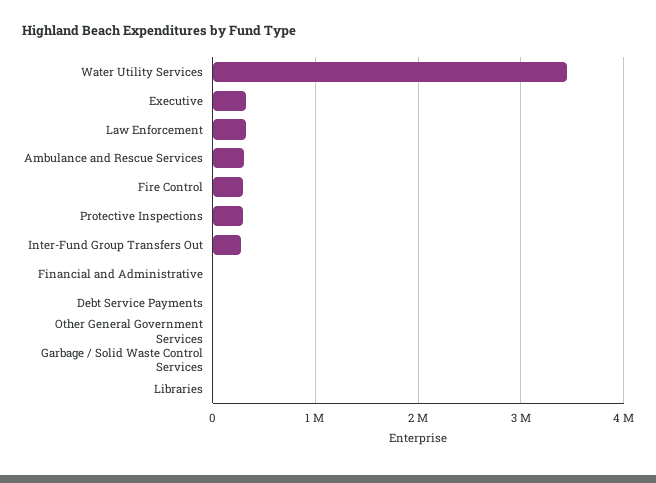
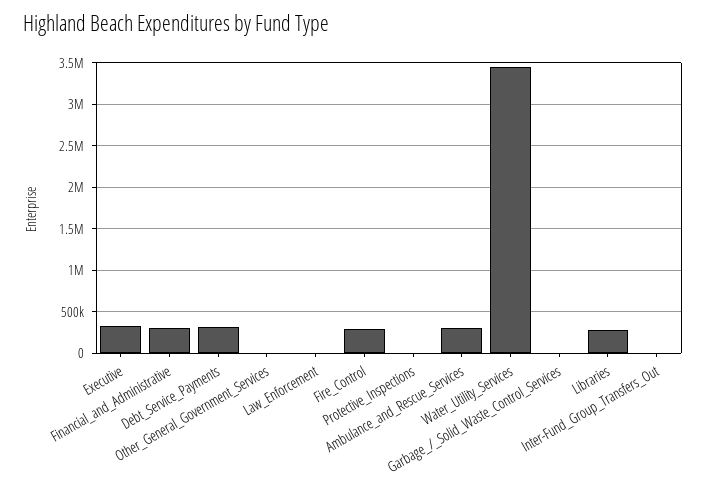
  {
    "Water Utility Services": 3400000,
    "Executive": 300000,
-   "Law Enforcement": 300000,
+   "Law Enforcement": 0,
    "Ambulance and Rescue Services": 300000,
    "Fire Control": 300000,
-   "Protective Inspections": 300000,
+   "Protective Inspections": 0,
-   "Inter-Fund Group Transfers Out": 300000,
+   "Inter-Fund Group Transfers Out": 0,
-   "Financial and Administrative": 0,
+   "Financial and Administrative": 300000,
-   "Debt Service Payments": 0,
+   "Debt Service Payments": 300000,
    "Other General Government Services": 0,
    "Garbage / Solid Waste Control Services": 0,
-   "Libraries": 0
+   "Libraries": 300000
  }

